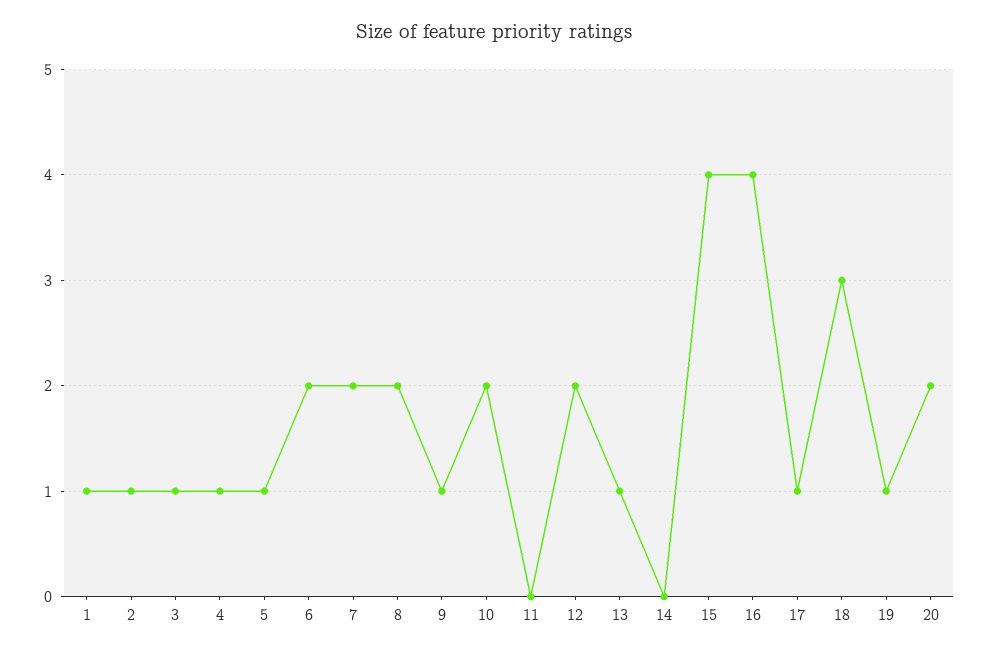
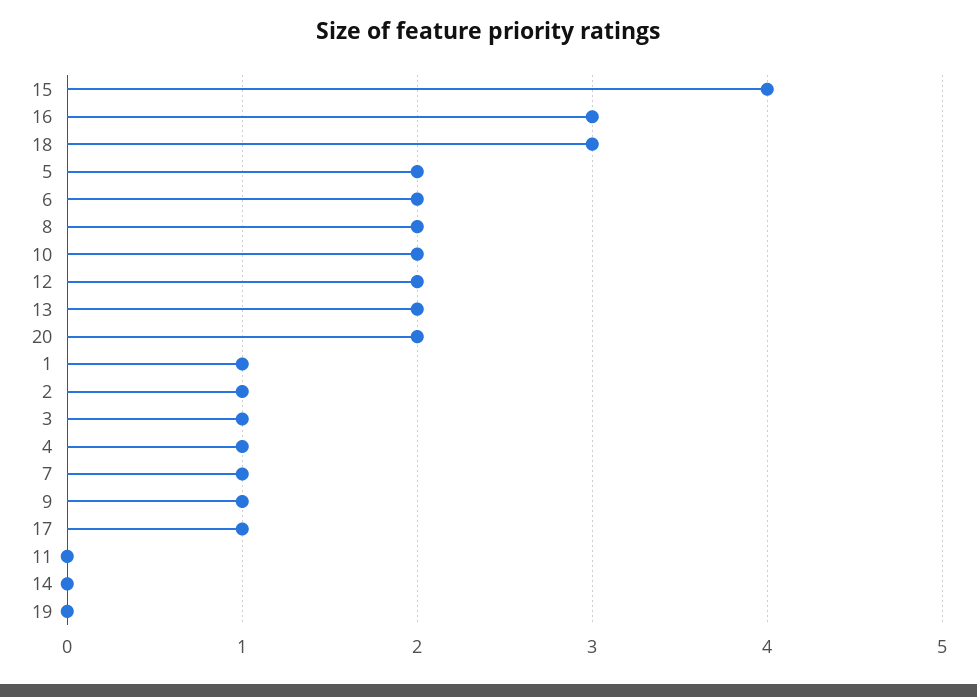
  {
    "1": 1,
    "2": 1,
    "3": 1,
    "4": 1,
-   "5": 1,
+   "5": 2,
    "6": 2,
-   "7": 2,
+   "7": 1,
    "8": 2,
    "9": 1,
    "10": 2,
    "11": 0,
    "12": 2,
-   "13": 1,
+   "13": 2,
    "14": 0,
    "15": 4,
-   "16": 4,
+   "16": 3,
    "17": 1,
    "18": 3,
-   "19": 1,
+   "19": 0,
    "20": 2
  }

